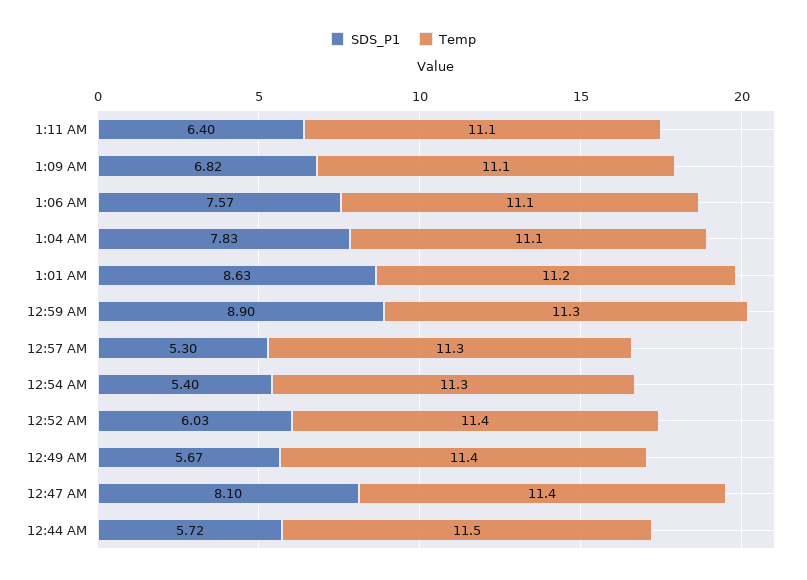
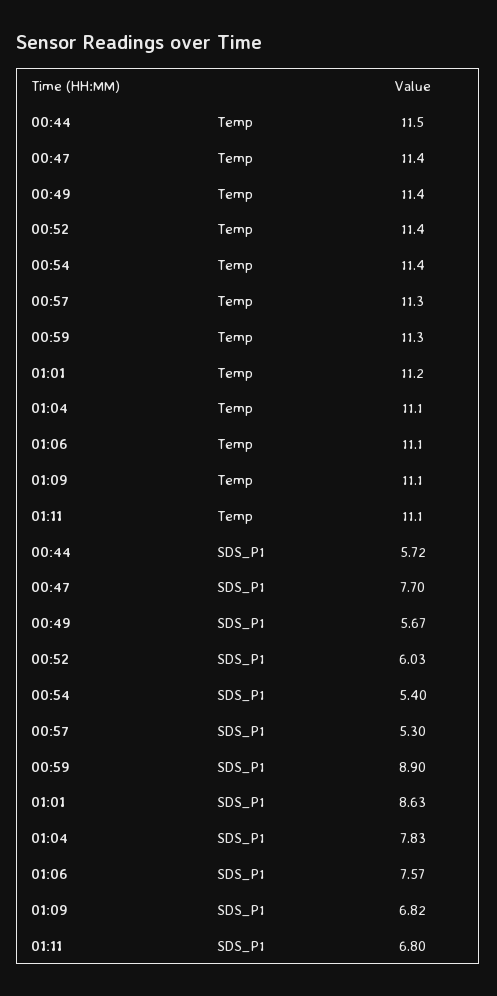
  {
    "SDS_P1": {
-     "1:11 AM": 6.4,
+     "1:11 AM": 6.8,
      "1:09 AM": 6.82,
      "1:06 AM": 7.57,
      "1:04 AM": 7.83,
      "1:01 AM": 8.63,
      "12:59 AM": 8.9,
      "12:57 AM": 5.3,
      "12:54 AM": 5.4,
      "12:52 AM": 6.03,
      "12:49 AM": 5.67,
-     "12:47 AM": 8.1,
+     "12:47 AM": 7.7,
      "12:44 AM": 5.72
    },
    "Temp": {
      "1:11 AM": 11.1,
      "1:09 AM": 11.1,
      "1:06 AM": 11.1,
      "1:04 AM": 11.1,
      "1:01 AM": 11.2,
      "12:59 AM": 11.3,
      "12:57 AM": 11.3,
-     "12:54 AM": 11.3,
+     "12:54 AM": 11.4,
      "12:52 AM": 11.4,
      "12:49 AM": 11.4,
      "12:47 AM": 11.4,
      "12:44 AM": 11.5
    }
  }

